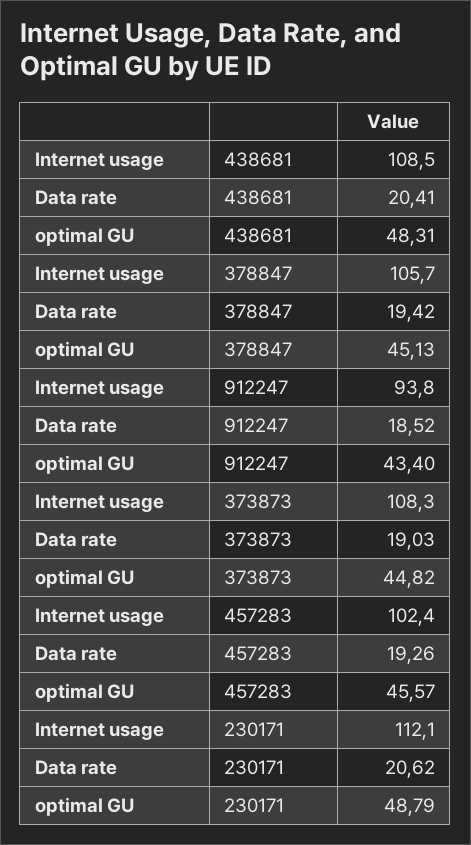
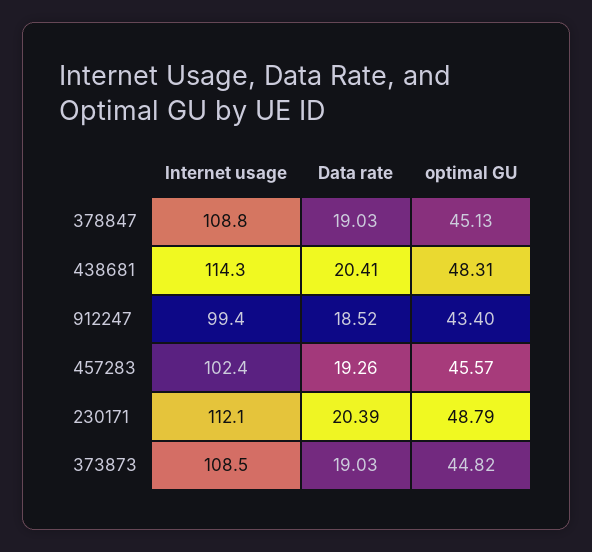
  {
    "Internet usage": {
-     "438681": 108.5,
+     "438681": 114.3,
-     "378847": 105.7,
+     "378847": 108.8,
-     "912247": 93.8,
+     "912247": 99.4,
-     "373873": 108.3,
+     "373873": 108.5,
      "457283": 102.4,
      "230171": 112.1
    },
    "Data rate": {
      "438681": 20.41,
-     "378847": 19.42,
+     "378847": 19.03,
      "912247": 18.52,
      "373873": 19.03,
      "457283": 19.26,
-     "230171": 20.62
+     "230171": 20.39
    },
    "optimal GU": {
      "438681": 48.31,
      "378847": 45.13,
      "912247": 43.4,
      "373873": 44.82,
      "457283": 45.57,
      "230171": 48.79
    }
  }

